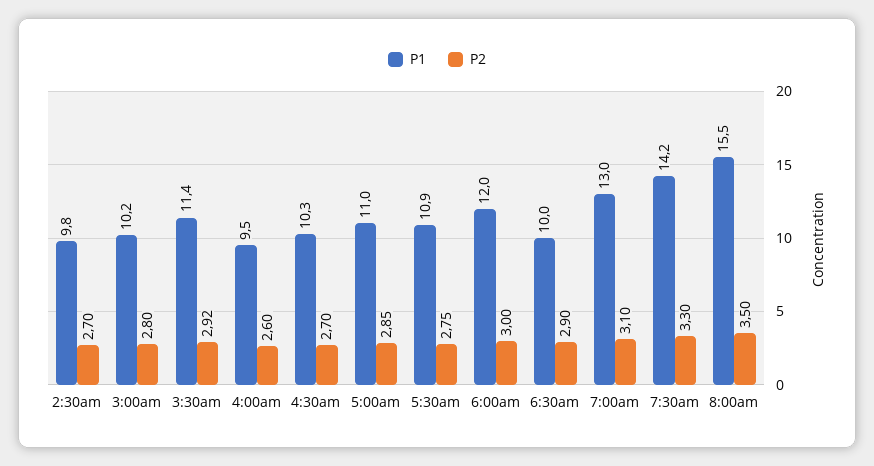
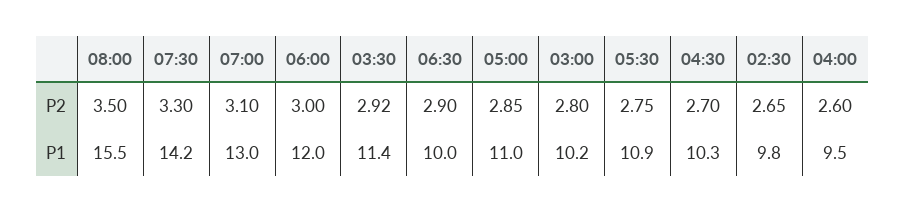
  {
    "P1": {
      "2:30am": 9.8,
      "3:00am": 10.2,
      "3:30am": 11.4,
      "4:00am": 9.5,
      "4:30am": 10.3,
      "5:00am": 11,
      "5:30am": 10.9,
      "6:00am": 12,
      "6:30am": 10,
      "7:00am": 13,
      "7:30am": 14.2,
      "8:00am": 15.5
    },
    "P2": {
-     "2:30am": 2.7,
+     "2:30am": 2.65,
      "3:00am": 2.8,
      "3:30am": 2.92,
      "4:00am": 2.6,
      "4:30am": 2.7,
      "5:00am": 2.85,
      "5:30am": 2.75,
      "6:00am": 3,
      "6:30am": 2.9,
      "7:00am": 3.1,
      "7:30am": 3.3,
      "8:00am": 3.5
    }
  }

